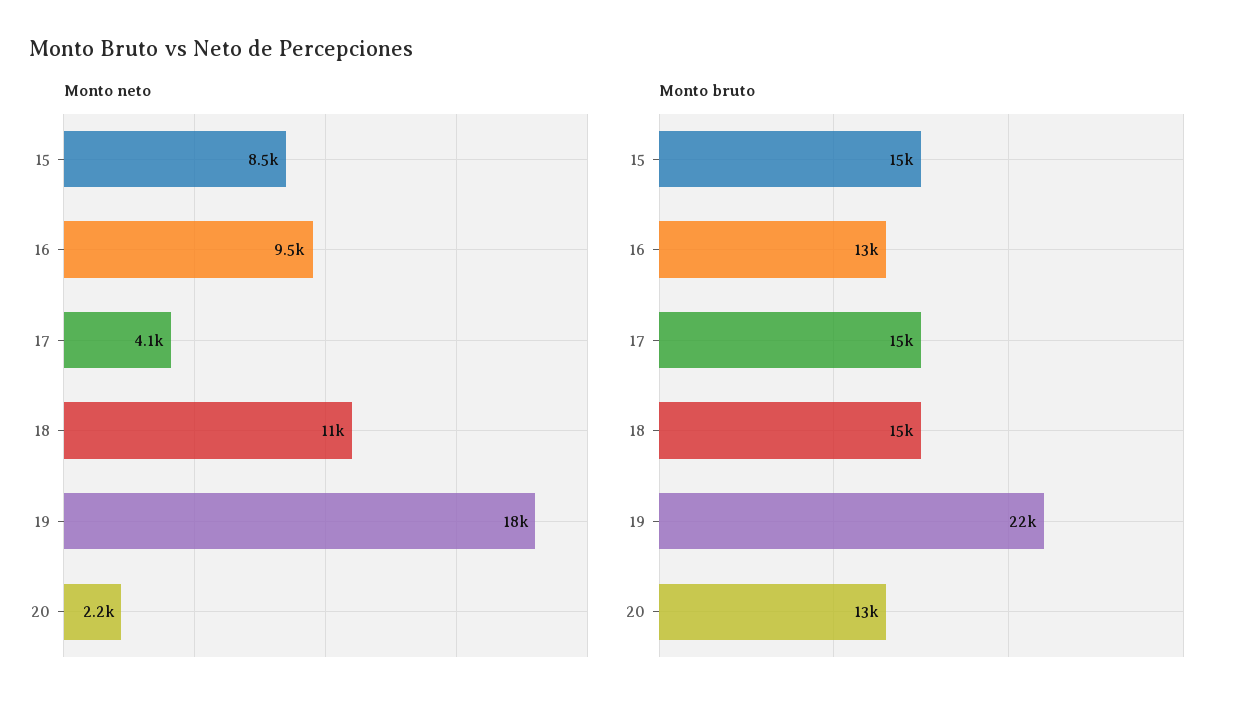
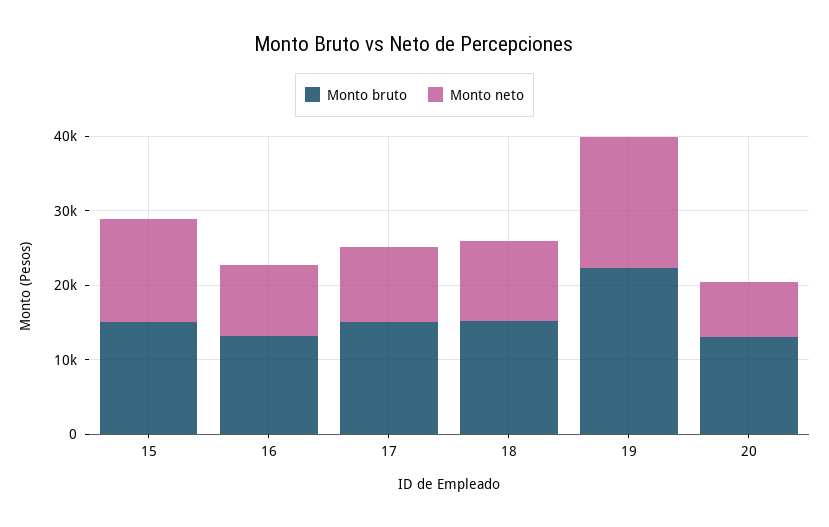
  {
    "Monto neto": {
-     "15": 8500,
+     "15": 14000,
      "16": 9500,
-     "17": 4100,
+     "17": 10000,
      "18": 11000,
      "19": 18000,
-     "20": 2200
+     "20": 8000
    },
    "Monto bruto": {
      "15": 15000,
      "16": 13000,
      "17": 15000,
      "18": 15000,
      "19": 22000,
      "20": 13000
    }
  }

